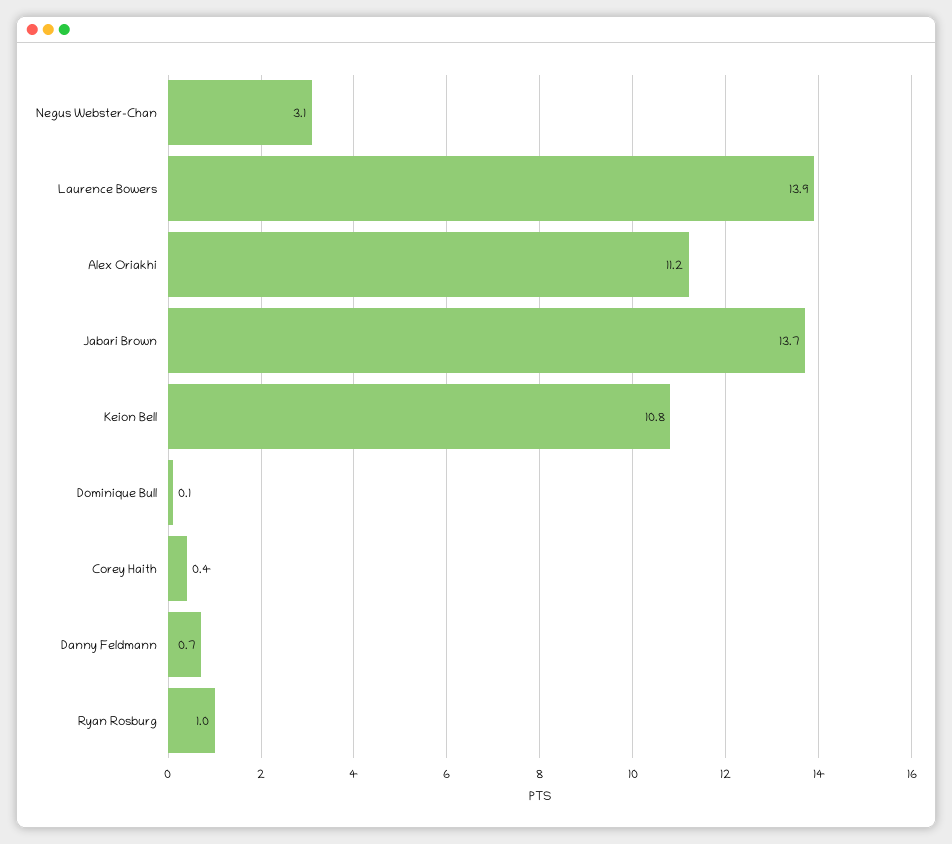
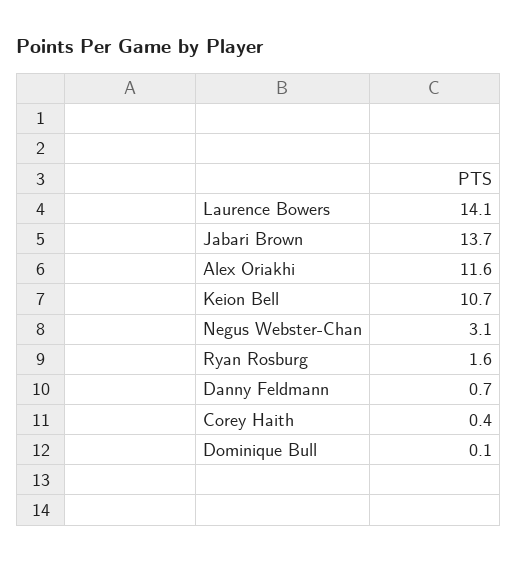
  {
    "Negus Webster-Chan": 3.1,
-   "Laurence Bowers": 13.9,
+   "Laurence Bowers": 14.1,
-   "Alex Oriakhi": 11.2,
+   "Alex Oriakhi": 11.6,
    "Jabari Brown": 13.7,
-   "Keion Bell": 10.8,
+   "Keion Bell": 10.7,
    "Dominique Bull": 0.1,
    "Corey Haith": 0.4,
    "Danny Feldmann": 0.7,
-   "Ryan Rosburg": 1
+   "Ryan Rosburg": 1.6
  }

